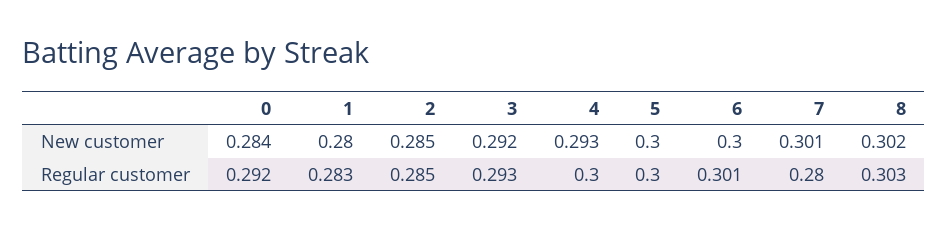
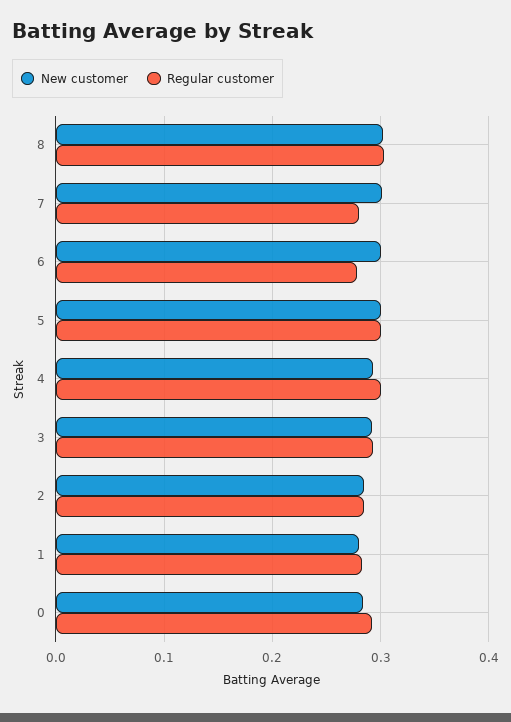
  {
    "New customer": {
      "0": 0.284,
      "1": 0.28,
      "2": 0.285,
      "3": 0.292,
      "4": 0.293,
      "5": 0.3,
      "6": 0.3,
      "7": 0.301,
      "8": 0.302
    },
    "Regular customer": {
      "0": 0.292,
      "1": 0.283,
      "2": 0.285,
      "3": 0.293,
      "4": 0.3,
      "5": 0.3,
-     "6": 0.301,
+     "6": 0.28,
      "7": 0.28,
      "8": 0.303
    }
  }

